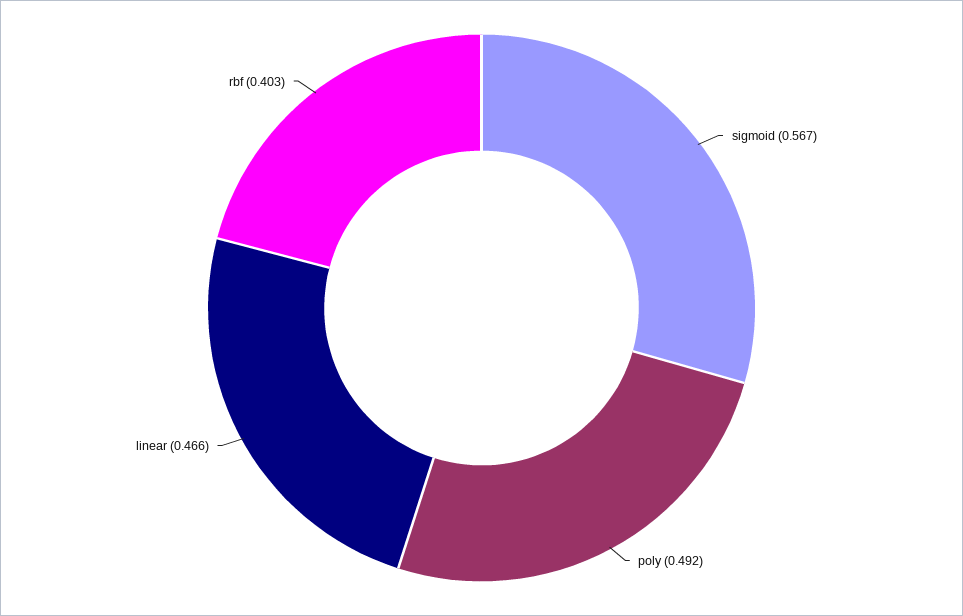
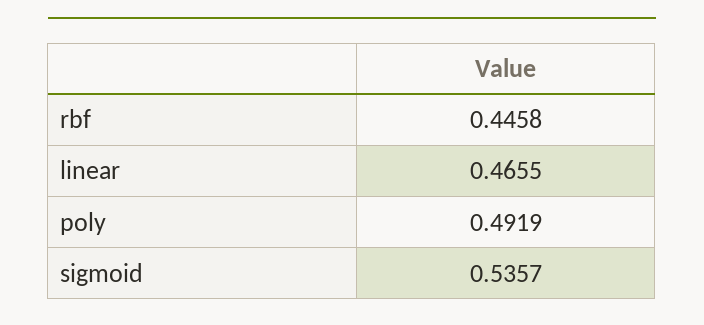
  {
-   "sigmoid": 0.567,
+   "sigmoid": 0.5357,
    "poly": 0.4919,
    "linear": 0.4655,
-   "rbf": 0.403
+   "rbf": 0.4458
  }

